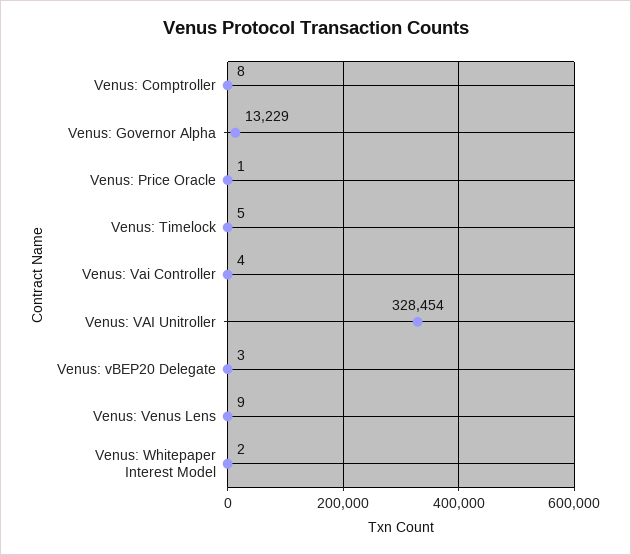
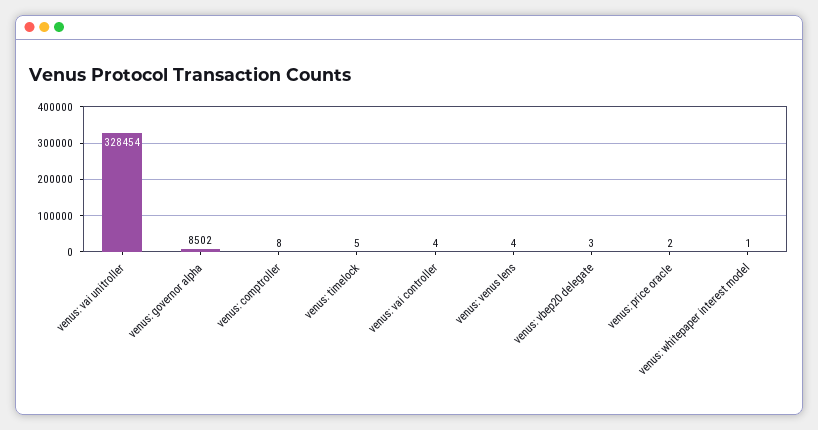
  {
    "Venus: Comptroller": 8,
-   "Venus: Governor Alpha": 13229,
+   "Venus: Governor Alpha": 8502,
-   "Venus: Price Oracle": 1,
+   "Venus: Price Oracle": 2,
    "Venus: Timelock": 5,
    "Venus: Vai Controller": 4,
    "Venus: VAI Unitroller": 328454,
    "Venus: vBEP20 Delegate": 3,
-   "Venus: Venus Lens": 9,
+   "Venus: Venus Lens": 4,
-   "Venus: Whitepaper Interest Model": 2
+   "Venus: Whitepaper Interest Model": 1
  }

